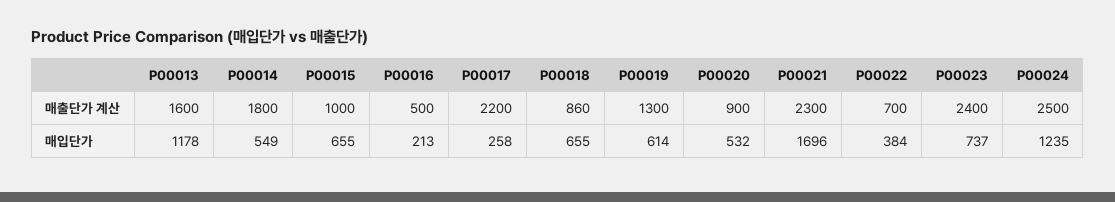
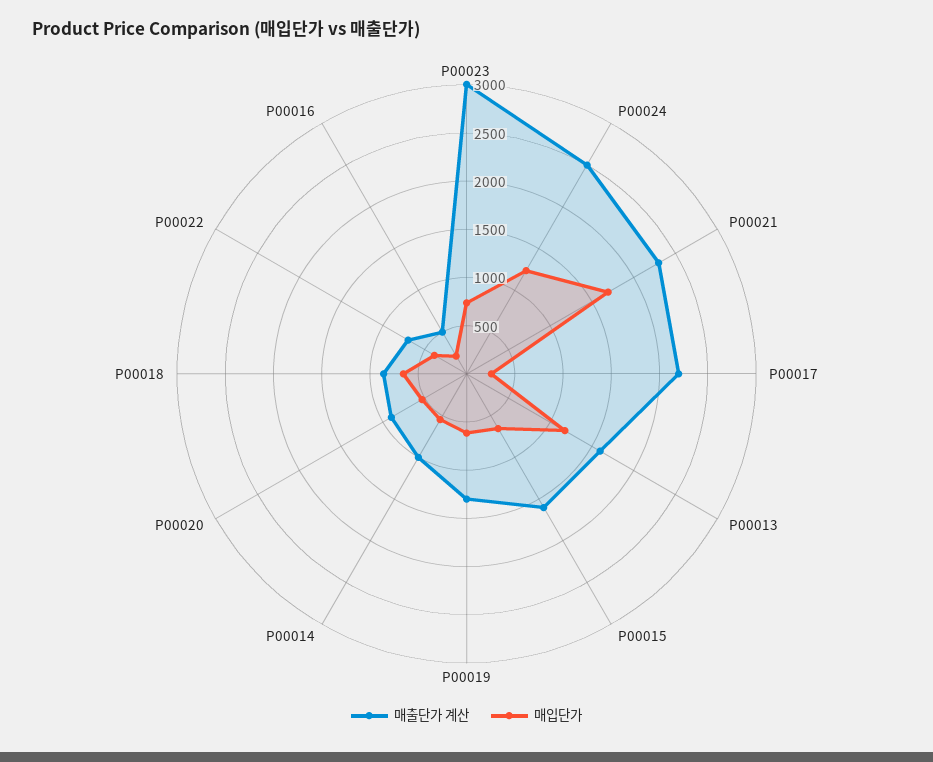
  {
    "매출단가 계산": {
      "P00013": 1600,
-     "P00014": 1800,
+     "P00014": 1000,
-     "P00015": 1000,
+     "P00015": 1600,
      "P00016": 500,
      "P00017": 2200,
      "P00018": 860,
      "P00019": 1300,
      "P00020": 900,
      "P00021": 2300,
      "P00022": 700,
-     "P00023": 2400,
+     "P00023": 3000,
      "P00024": 2500
    },
    "매입단가": {
      "P00013": 1178,
      "P00014": 549,
      "P00015": 655,
      "P00016": 213,
      "P00017": 258,
      "P00018": 655,
      "P00019": 614,
      "P00020": 532,
      "P00021": 1696,
      "P00022": 384,
      "P00023": 737,
      "P00024": 1235
    }
  }

